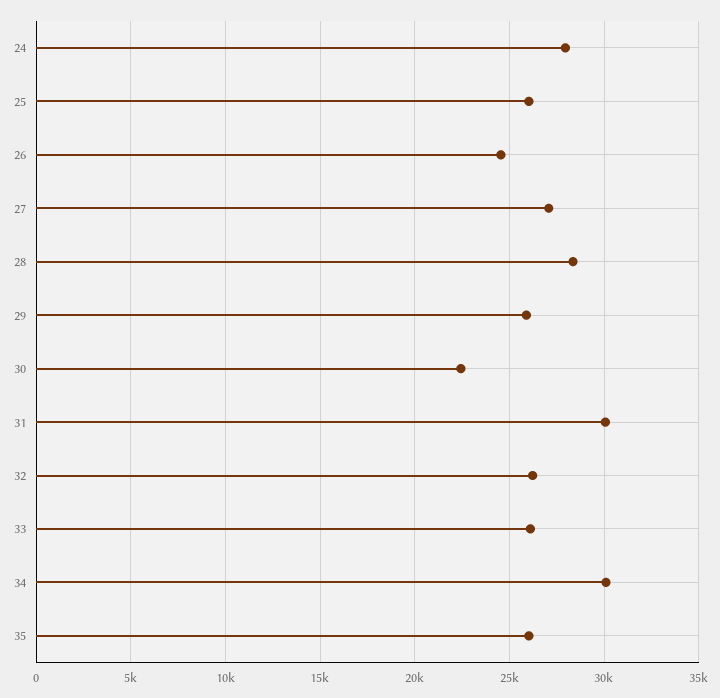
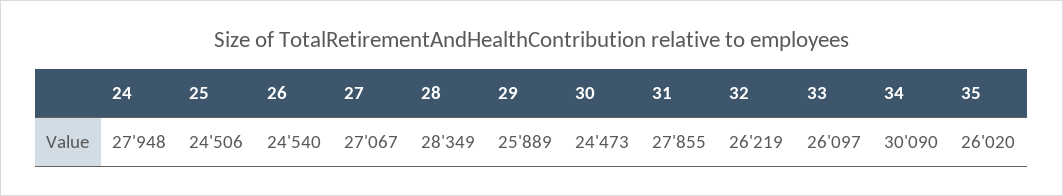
  {
    "24": 27948,
-   "25": 26000,
+   "25": 24506,
    "26": 24540,
    "27": 27067,
    "28": 28349,
    "29": 25889,
-   "30": 22500,
+   "30": 24473,
-   "31": 30000,
+   "31": 27855,
    "32": 26219,
    "33": 26097,
    "34": 30090,
    "35": 26020
  }

